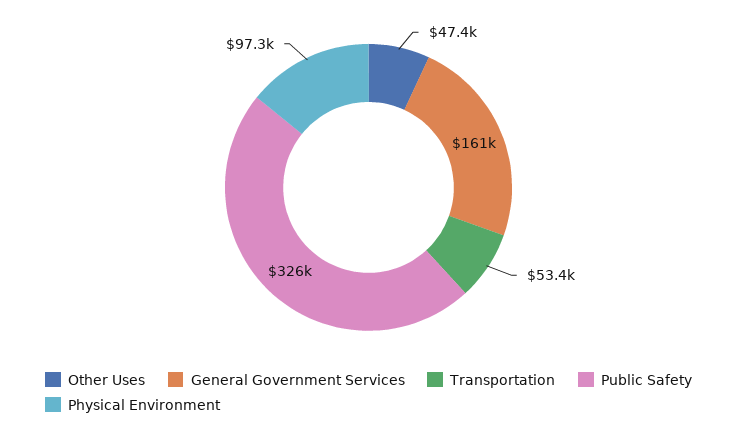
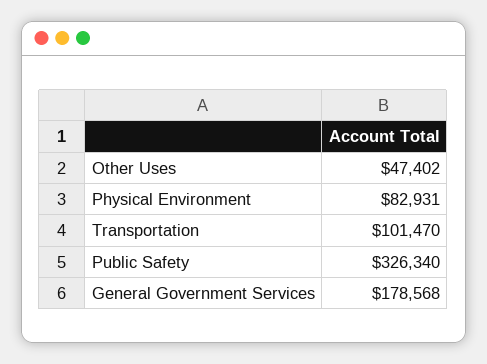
  {
    "Other Uses": 47402,
-   "General Government Services": 161000,
+   "General Government Services": 178568,
-   "Transportation": 53400,
+   "Transportation": 101470,
    "Public Safety": 326340,
-   "Physical Environment": 97300
+   "Physical Environment": 82931
  }

